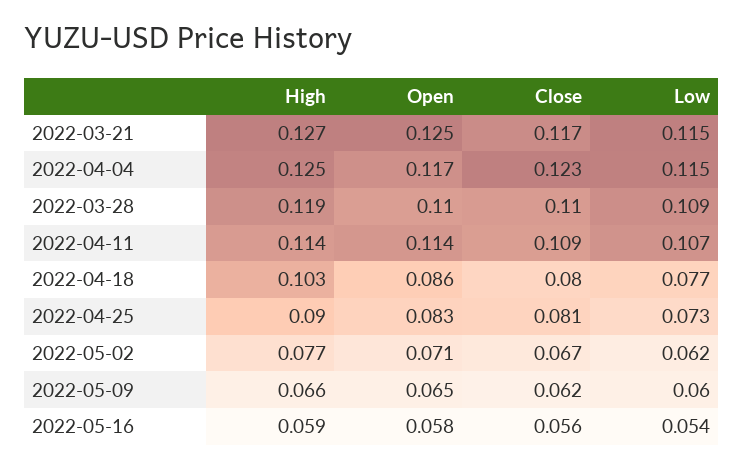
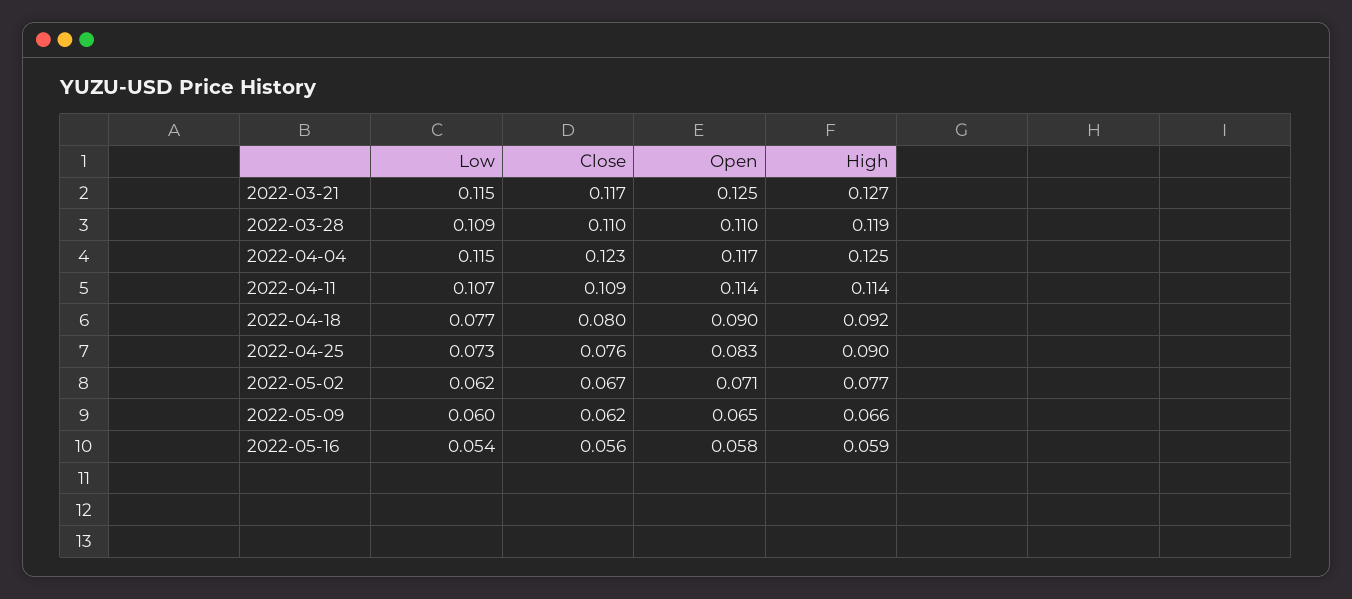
  {
    "High": {
      "2022-03-21": 0.127,
      "2022-04-04": 0.125,
      "2022-03-28": 0.119,
      "2022-04-11": 0.114,
-     "2022-04-18": 0.103,
+     "2022-04-18": 0.092,
      "2022-04-25": 0.09,
      "2022-05-02": 0.077,
      "2022-05-09": 0.066,
      "2022-05-16": 0.059
    },
    "Open": {
      "2022-03-21": 0.125,
      "2022-04-04": 0.117,
      "2022-03-28": 0.11,
      "2022-04-11": 0.114,
-     "2022-04-18": 0.086,
+     "2022-04-18": 0.09,
      "2022-04-25": 0.083,
      "2022-05-02": 0.071,
      "2022-05-09": 0.065,
      "2022-05-16": 0.058
    },
    "Close": {
      "2022-03-21": 0.117,
      "2022-04-04": 0.123,
      "2022-03-28": 0.11,
      "2022-04-11": 0.109,
      "2022-04-18": 0.08,
-     "2022-04-25": 0.081,
+     "2022-04-25": 0.076,
      "2022-05-02": 0.067,
      "2022-05-09": 0.062,
      "2022-05-16": 0.056
    },
    "Low": {
      "2022-03-21": 0.115,
      "2022-04-04": 0.115,
      "2022-03-28": 0.109,
      "2022-04-11": 0.107,
      "2022-04-18": 0.077,
      "2022-04-25": 0.073,
      "2022-05-02": 0.062,
      "2022-05-09": 0.06,
      "2022-05-16": 0.054
    }
  }

